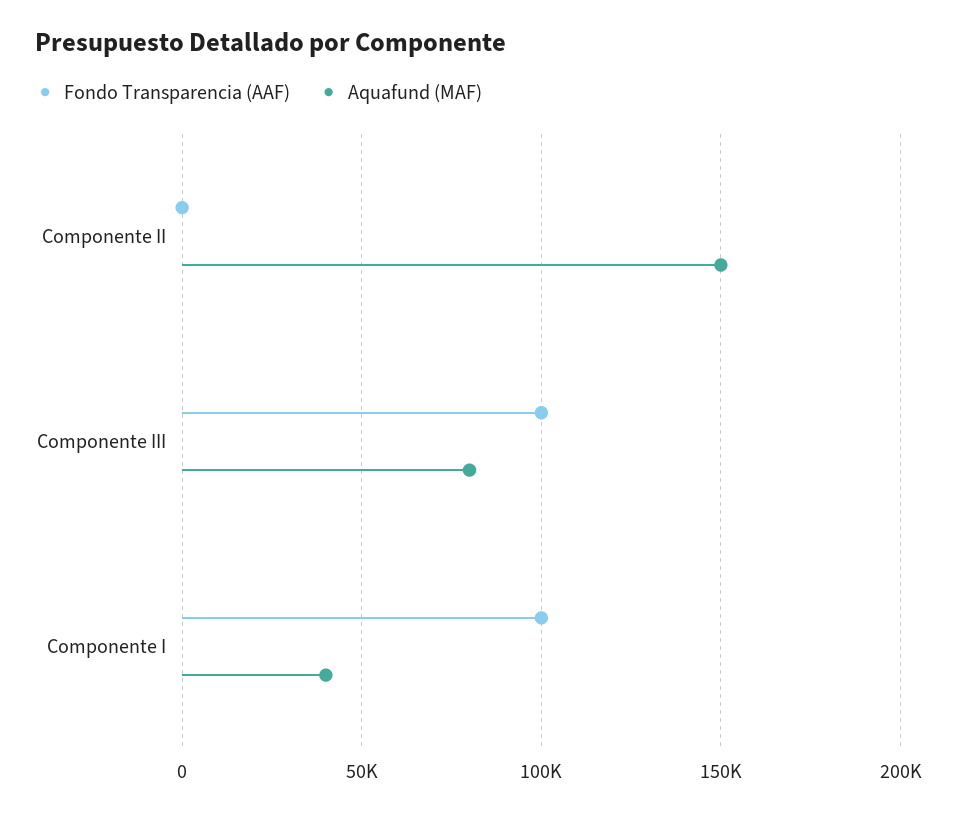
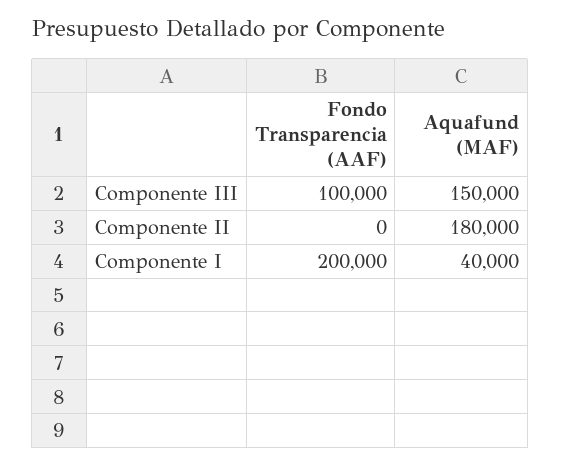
  {
    "Fondo Transparencia (AAF)": {
      "Componente II": 0,
      "Componente III": 100000,
-     "Componente I": 100000
+     "Componente I": 200000
    },
    "Aquafund (MAF)": {
-     "Componente II": 150000,
+     "Componente II": 180000,
-     "Componente III": 80000,
+     "Componente III": 150000,
      "Componente I": 40000
    }
  }

